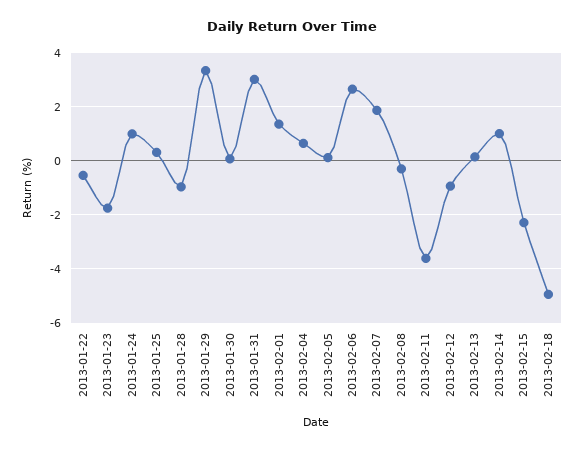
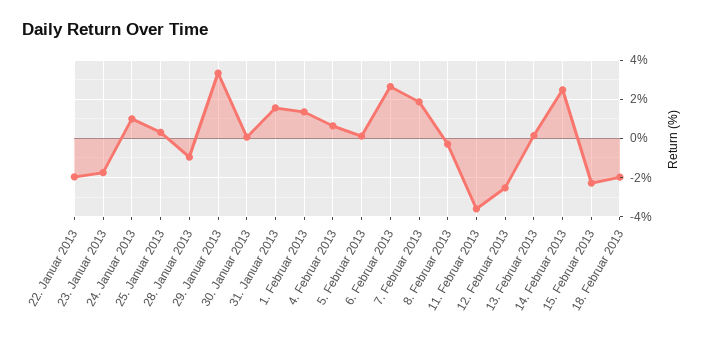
  {
-   "2013-01-22": -0.5,
+   "2013-01-22": -2,
    "2013-01-23": -1.75,
    "2013-01-24": 1,
    "2013-01-25": 0.25,
    "2013-01-28": -1,
    "2013-01-29": 3.25,
    "2013-01-30": 0,
-   "2013-01-31": 3,
+   "2013-01-31": 1.5,
    "2013-02-01": 1.25,
    "2013-02-04": 0.75,
    "2013-02-05": 0,
    "2013-02-06": 2.75,
    "2013-02-07": 1.75,
    "2013-02-08": -0.25,
    "2013-02-11": -3.5,
-   "2013-02-12": -1,
+   "2013-02-12": -2.5,
    "2013-02-13": 0.25,
-   "2013-02-14": 1,
+   "2013-02-14": 2.5,
    "2013-02-15": -2.25,
-   "2013-02-18": -5
+   "2013-02-18": -2
  }

